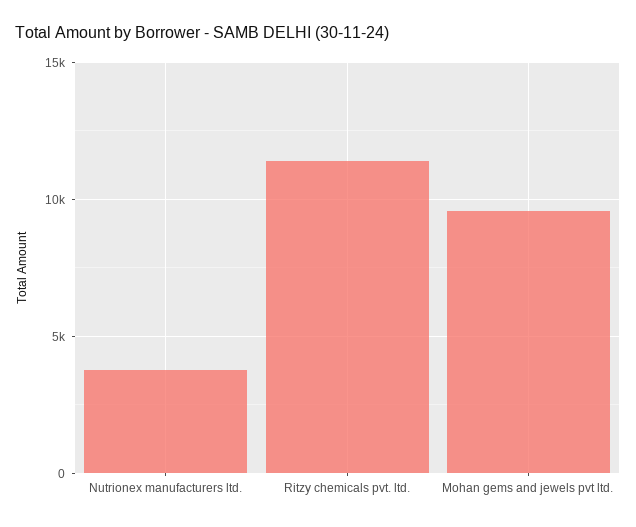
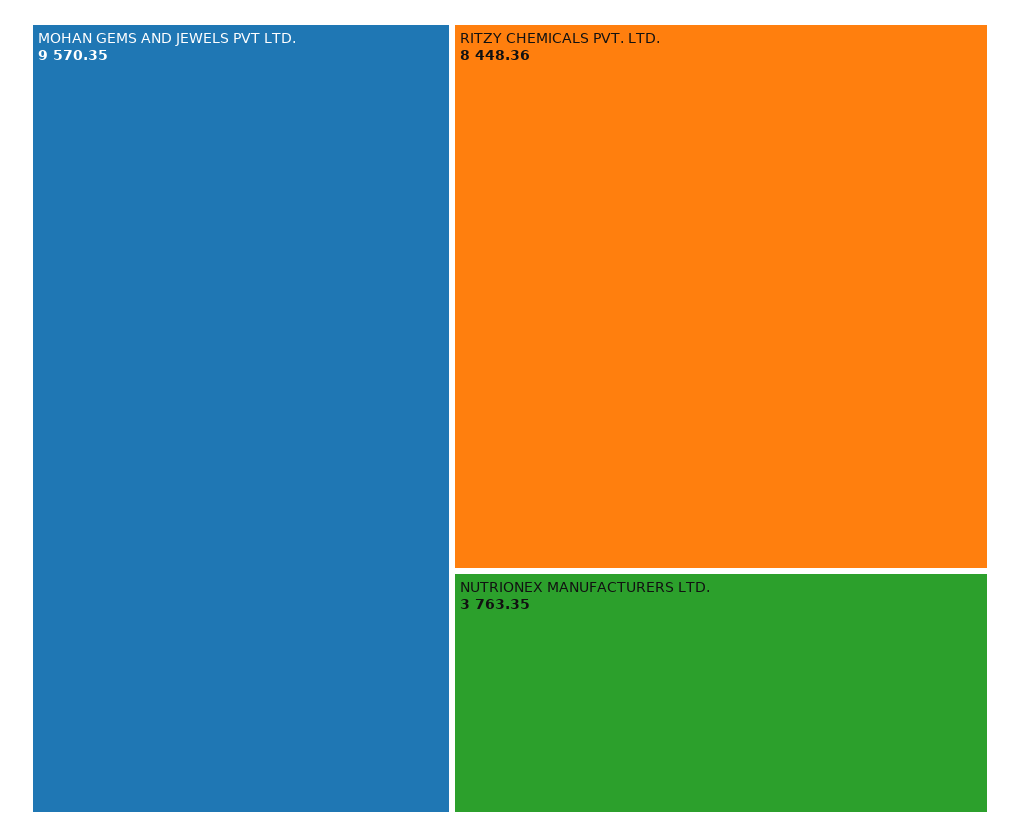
  {
    "Nutrionex manufacturers ltd.": 3763.35,
-   "Ritzy chemicals pvt. ltd.": 11500,
+   "Ritzy chemicals pvt. ltd.": 8448.36,
    "Mohan gems and jewels pvt ltd.": 9570.35
  }

